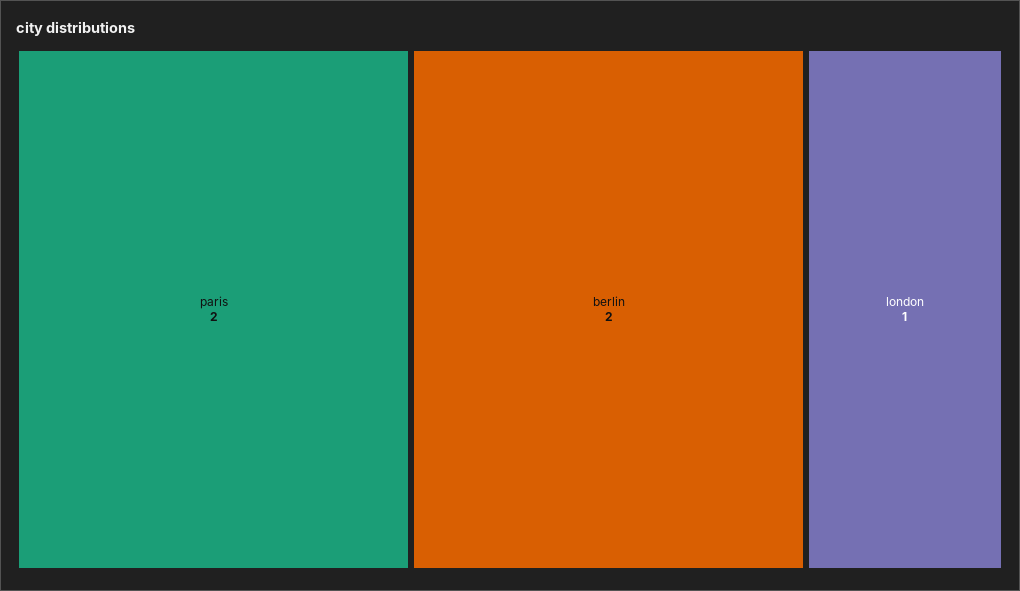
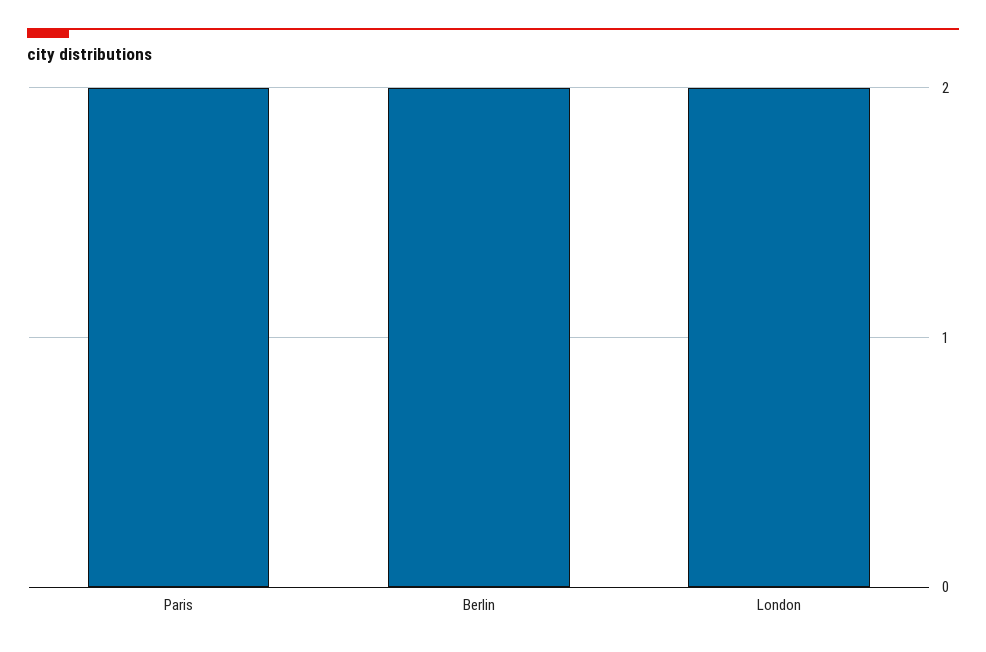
  {
    "paris": 2,
    "berlin": 2,
-   "london": 1
+   "london": 2
  }

